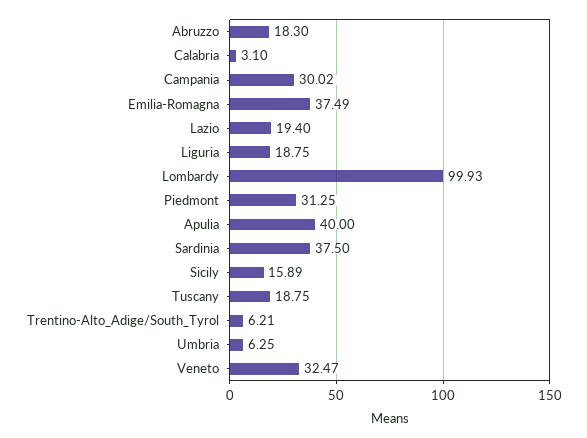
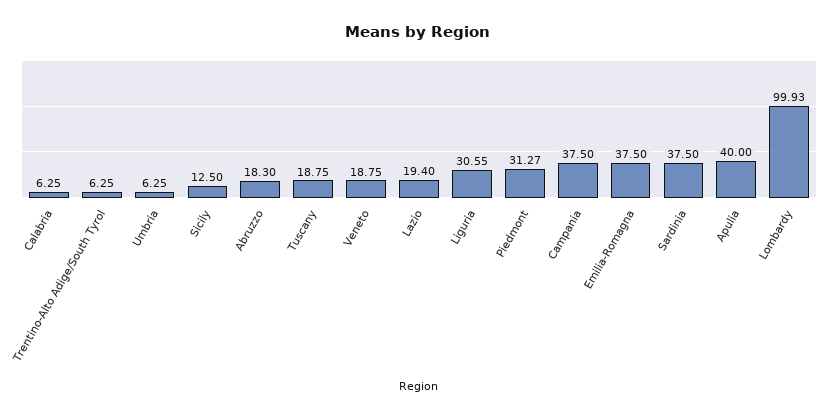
  {
    "Abruzzo": 18.3,
-   "Calabria": 3.1,
+   "Calabria": 6.25,
-   "Campania": 30.02,
+   "Campania": 37.5,
-   "Emilia-Romagna": 37.49,
+   "Emilia-Romagna": 37.5,
    "Lazio": 19.4,
-   "Liguria": 18.75,
+   "Liguria": 30.55,
    "Lombardy": 99.93,
-   "Piedmont": 31.25,
+   "Piedmont": 31.27,
    "Apulia": 40,
    "Sardinia": 37.5,
-   "Sicily": 15.89,
+   "Sicily": 12.5,
    "Tuscany": 18.75,
-   "Trentino-Alto_Adige/South_Tyrol": 6.21,
+   "Trentino-Alto_Adige/South_Tyrol": 6.25,
    "Umbria": 6.25,
-   "Veneto": 32.47
+   "Veneto": 18.75
  }

